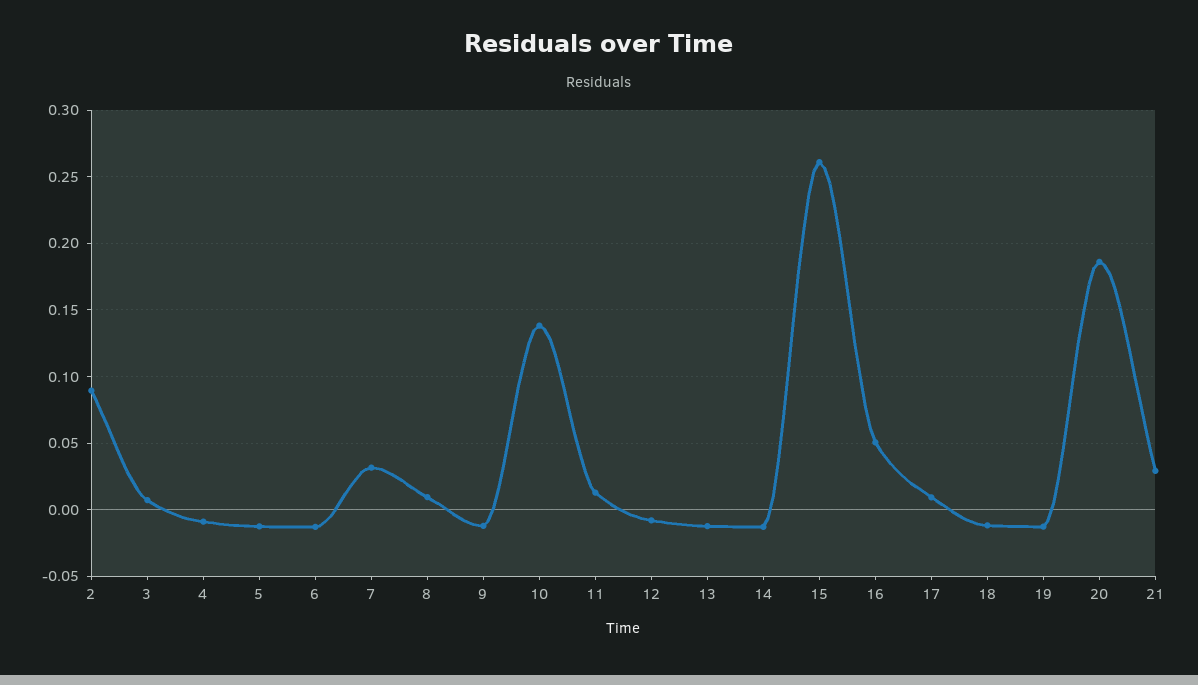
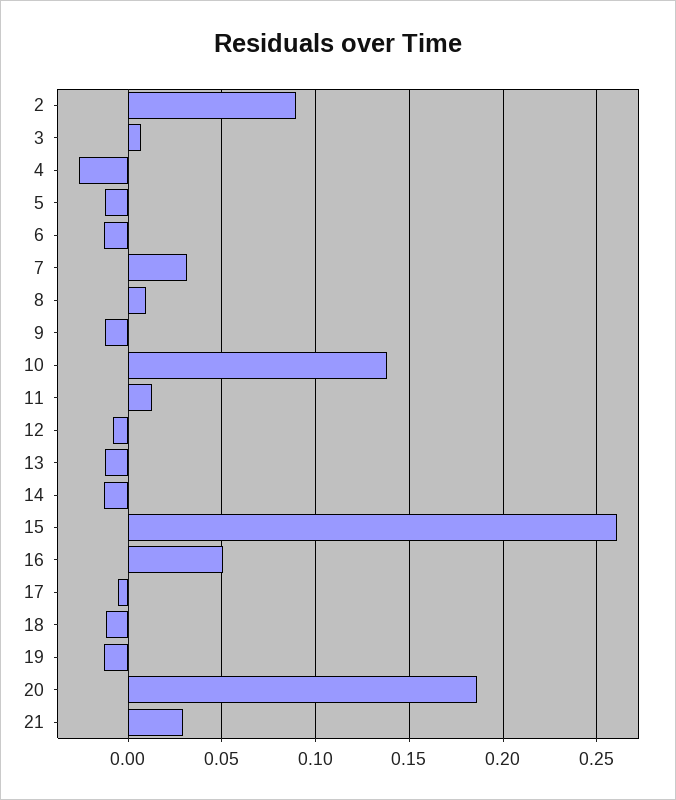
  {
    "2": 0.09,
    "3": 0.005,
-   "4": -0.01,
+   "4": -0.025,
    "5": -0.015,
    "6": -0.015,
    "7": 0.03,
    "8": 0.01,
    "9": -0.01,
    "10": 0.14,
    "11": 0.015,
    "12": -0.01,
    "13": -0.01,
    "14": -0.015,
    "15": 0.26,
    "16": 0.05,
-   "17": 0.01,
+   "17": -0.005,
    "18": -0.01,
    "19": -0.015,
    "20": 0.185,
    "21": 0.03
  }

